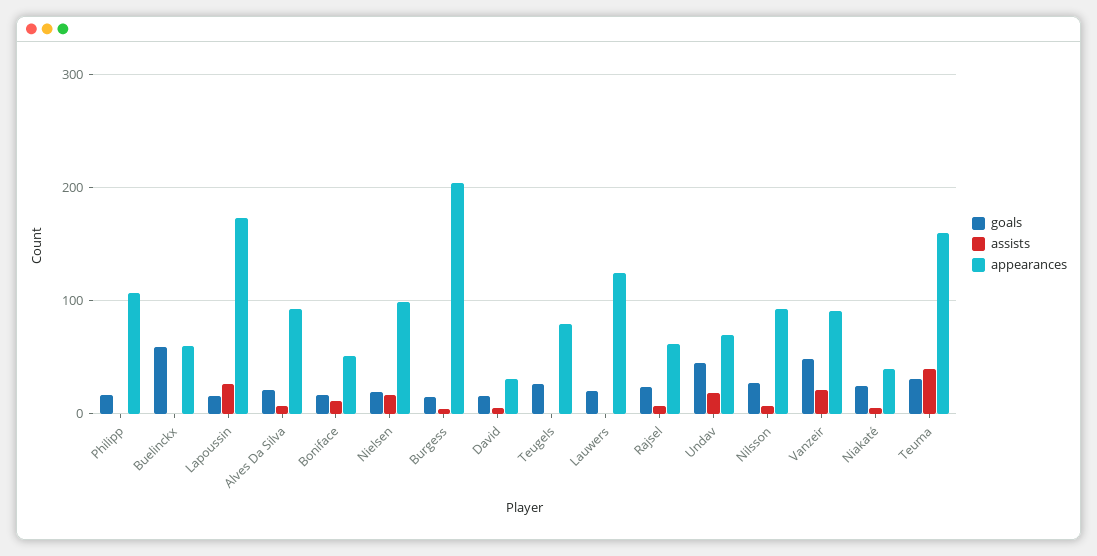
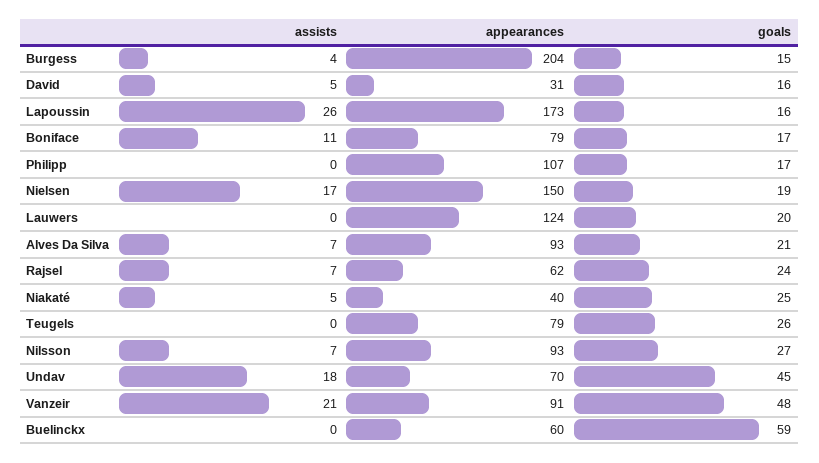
  {
    "goals": {
      "Philipp": 17,
      "Buelinckx": 59,
      "Lapoussin": 16,
      "Alves Da Silva": 21,
      "Boniface": 17,
      "Nielsen": 19,
      "Burgess": 15,
      "David": 16,
      "Teugels": 26,
      "Lauwers": 20,
      "Rajsel": 24,
      "Undav": 45,
      "Nilsson": 27,
      "Vanzeir": 48,
-     "Niakaté": 25,
+     "Niakaté": 25
-     "Teuma": 30
    },
    "assists": {
      "Philipp": 0,
      "Buelinckx": 0,
      "Lapoussin": 26,
      "Alves Da Silva": 7,
      "Boniface": 11,
      "Nielsen": 17,
      "Burgess": 4,
      "David": 5,
      "Teugels": 0,
      "Lauwers": 0,
      "Rajsel": 7,
      "Undav": 18,
      "Nilsson": 7,
      "Vanzeir": 21,
-     "Niakaté": 5,
+     "Niakaté": 5
-     "Teuma": 40
    },
    "appearances": {
      "Philipp": 107,
      "Buelinckx": 60,
      "Lapoussin": 173,
      "Alves Da Silva": 93,
-     "Boniface": 50,
+     "Boniface": 79,
-     "Nielsen": 100,
+     "Nielsen": 150,
      "Burgess": 204,
      "David": 31,
      "Teugels": 79,
      "Lauwers": 124,
      "Rajsel": 62,
      "Undav": 70,
      "Nilsson": 93,
      "Vanzeir": 91,
-     "Niakaté": 40,
+     "Niakaté": 40
-     "Teuma": 160
    }
  }

